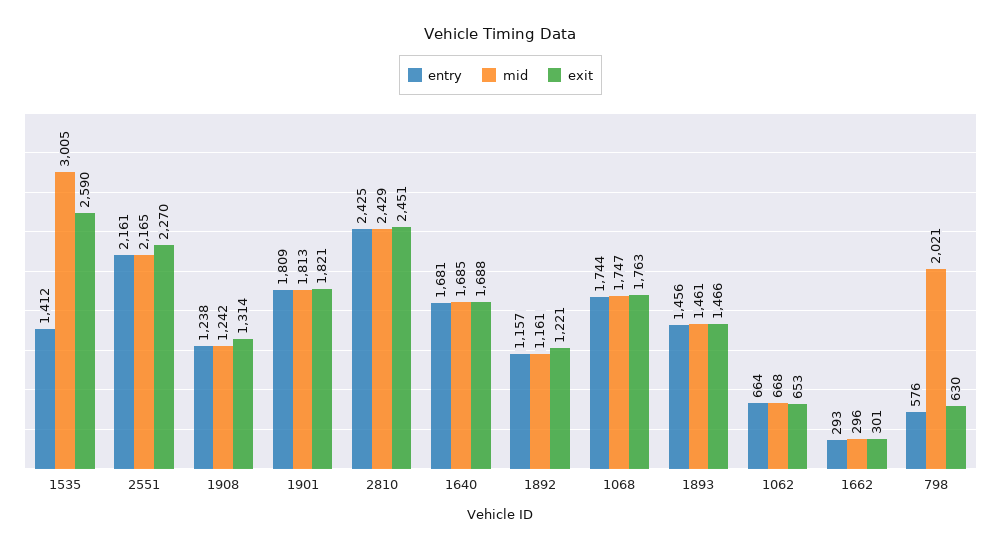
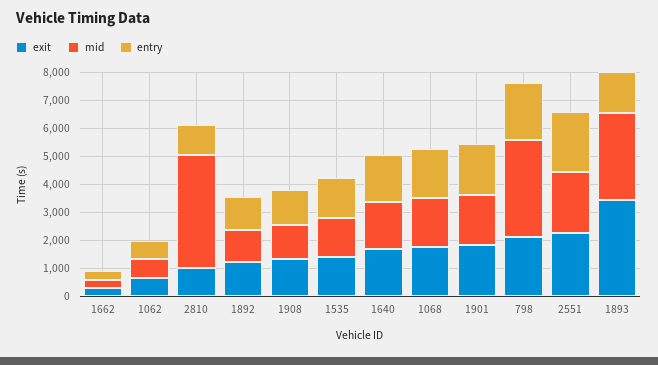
  {
    "entry": {
      "1535": 1412,
      "2551": 2161,
      "1908": 1238,
      "1901": 1809,
-     "2810": 2425,
+     "2810": 1000,
      "1640": 1681,
      "1892": 1157,
      "1068": 1744,
      "1893": 1456,
      "1062": 664,
      "1662": 293,
-     "798": 576
+     "798": 2000
    },
    "mid": {
-     "1535": 3005,
+     "1535": 1500,
      "2551": 2165,
      "1908": 1242,
      "1901": 1813,
-     "2810": 2429,
+     "2810": 4000,
      "1640": 1685,
      "1892": 1161,
      "1068": 1747,
-     "1893": 1461,
+     "1893": 3000,
      "1062": 668,
      "1662": 296,
-     "798": 2021
+     "798": 3500
    },
    "exit": {
-     "1535": 2590,
+     "1535": 1500,
      "2551": 2270,
      "1908": 1314,
      "1901": 1821,
-     "2810": 2451,
+     "2810": 1000,
      "1640": 1688,
      "1892": 1221,
      "1068": 1763,
-     "1893": 1466,
+     "1893": 3500,
      "1062": 653,
      "1662": 301,
-     "798": 630
+     "798": 2000
    }
  }

